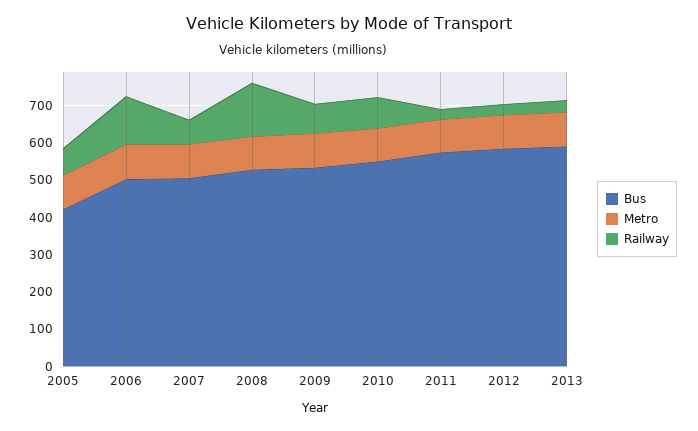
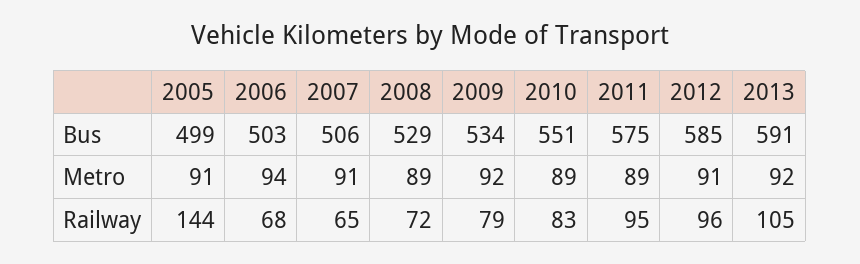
  {
    "Bus": {
-     "2005": 425,
+     "2005": 499,
      "2006": 503,
      "2007": 506,
      "2008": 529,
      "2009": 534,
      "2010": 551,
      "2011": 575,
      "2012": 585,
      "2013": 591
    },
    "Metro": {
      "2005": 91,
      "2006": 94,
      "2007": 91,
      "2008": 89,
      "2009": 92,
      "2010": 89,
      "2011": 89,
      "2012": 91,
      "2013": 92
    },
    "Railway": {
-     "2005": 75,
+     "2005": 144,
-     "2006": 125,
+     "2006": 68,
      "2007": 65,
-     "2008": 150,
+     "2008": 72,
      "2009": 79,
      "2010": 83,
-     "2011": 25,
+     "2011": 95,
-     "2012": 25,
+     "2012": 96,
-     "2013": 25
+     "2013": 105
    }
  }

